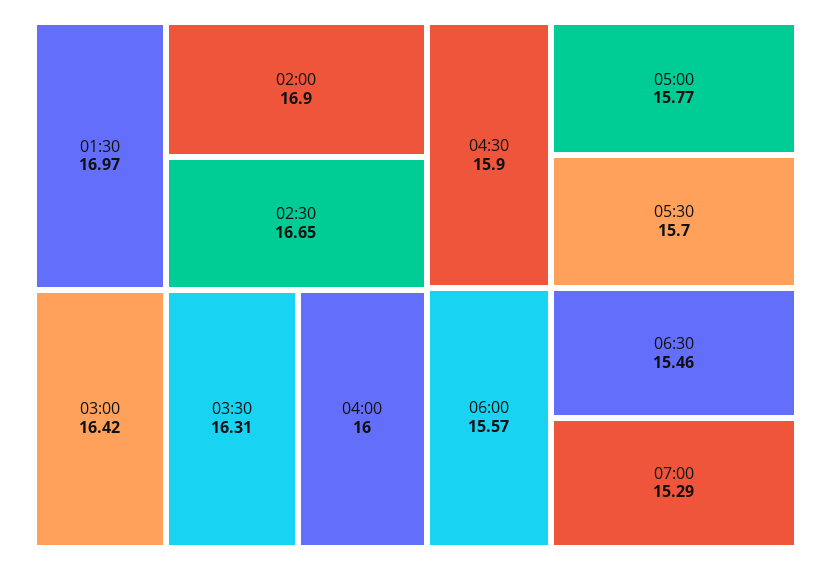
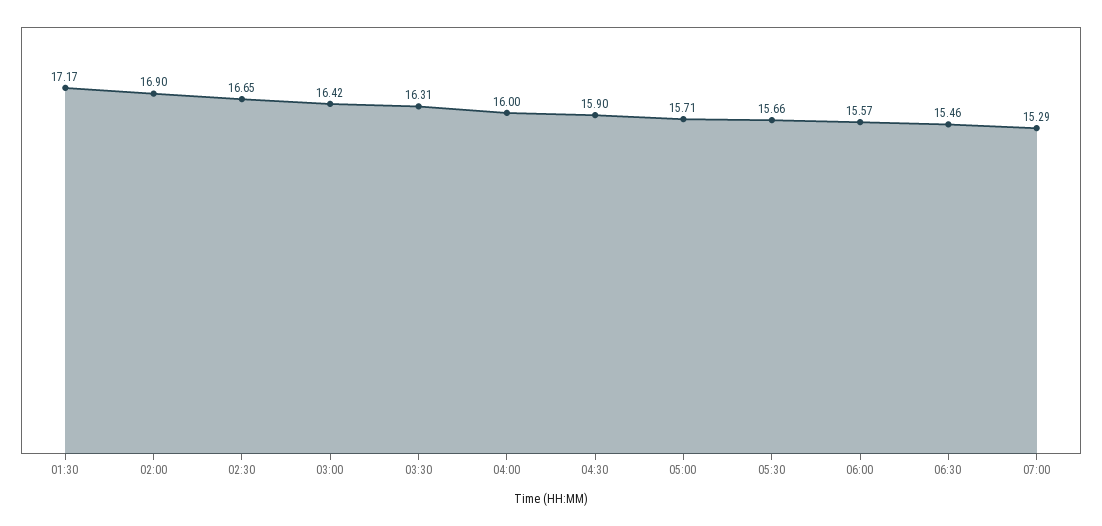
  {
-   "01:30": 16.97,
+   "01:30": 17.17,
    "02:00": 16.9,
    "02:30": 16.65,
    "03:00": 16.42,
    "03:30": 16.31,
    "04:00": 16,
    "04:30": 15.9,
-   "05:00": 15.77,
+   "05:00": 15.71,
-   "05:30": 15.7,
+   "05:30": 15.66,
    "06:00": 15.57,
    "06:30": 15.46,
    "07:00": 15.29
  }

